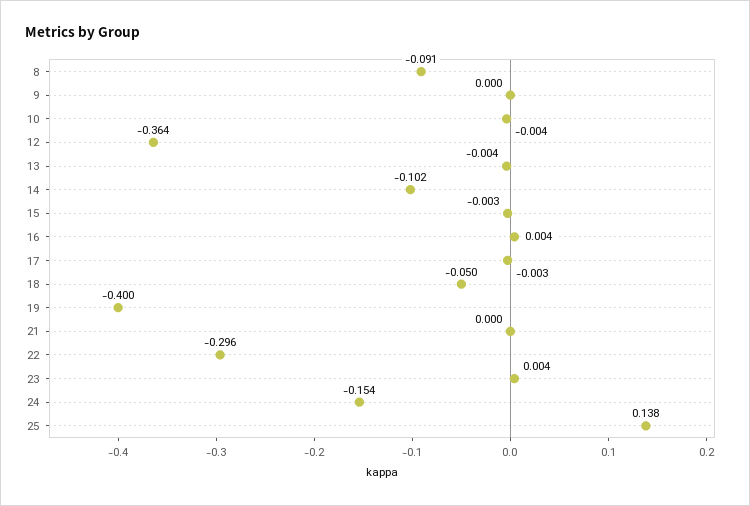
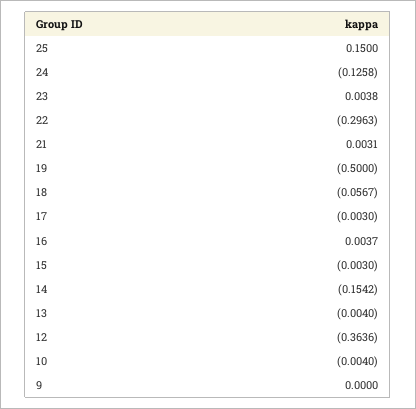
  {
-   "8": -0.091,
    "9": 0,
    "10": -0.004,
    "12": -0.3636,
    "13": -0.004,
-   "14": -0.102,
+   "14": -0.1542,
    "15": -0.003,
    "16": 0.0037,
    "17": -0.003,
-   "18": -0.05,
+   "18": -0.0567,
-   "19": -0.4,
+   "19": -0.5,
-   "21": 0,
+   "21": 0.0031,
    "22": -0.2963,
    "23": 0.0038,
-   "24": -0.154,
+   "24": -0.1258,
-   "25": 0.138
+   "25": 0.15
  }

